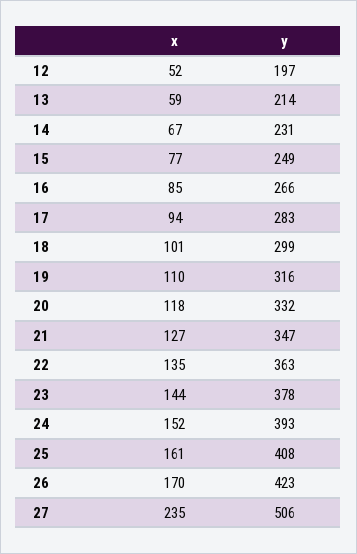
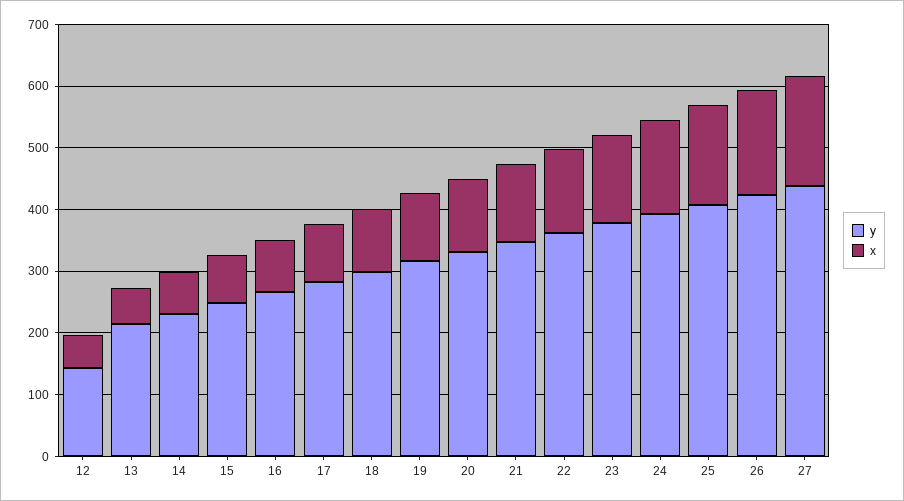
  {
    "x": {
      "12": 52,
      "13": 59,
      "14": 67,
      "15": 77,
      "16": 85,
      "17": 94,
      "18": 101,
      "19": 110,
      "20": 118,
      "21": 127,
      "22": 135,
      "23": 144,
      "24": 152,
      "25": 161,
      "26": 170,
-     "27": 235
+     "27": 180
    },
    "y": {
-     "12": 197,
+     "12": 140,
      "13": 214,
      "14": 231,
      "15": 249,
      "16": 266,
      "17": 283,
      "18": 299,
      "19": 316,
      "20": 332,
      "21": 347,
      "22": 363,
      "23": 378,
      "24": 393,
      "25": 408,
      "26": 423,
-     "27": 506
+     "27": 440
    }
  }

